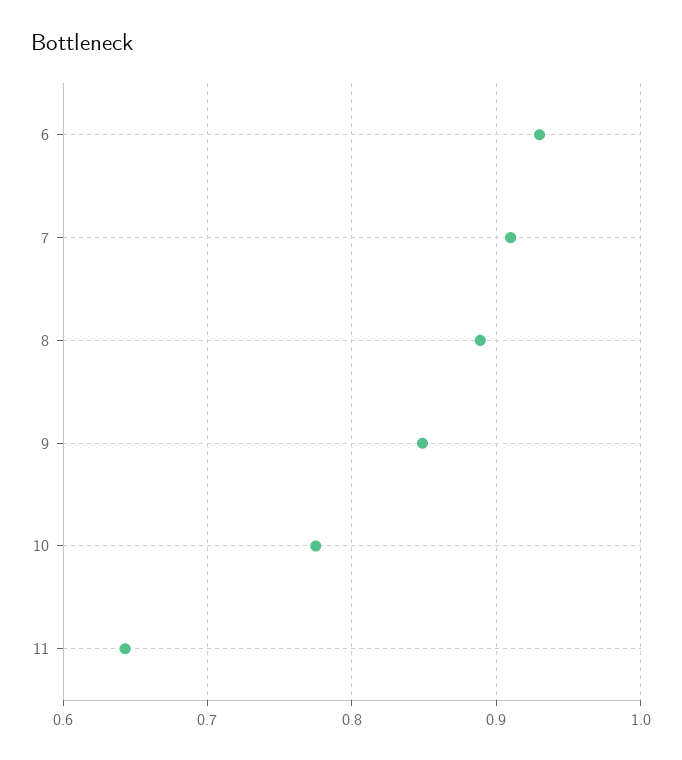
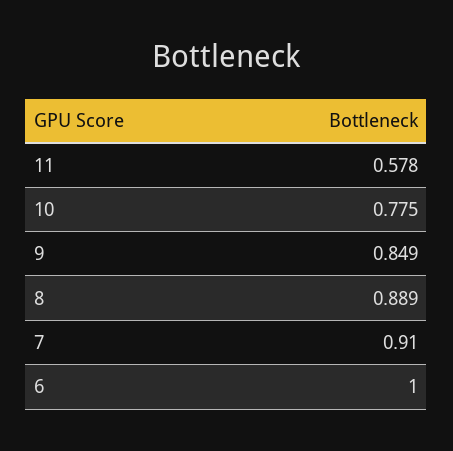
  {
-   "6": 0.93,
+   "6": 1,
    "7": 0.91,
    "8": 0.889,
    "9": 0.849,
    "10": 0.775,
-   "11": 0.64
+   "11": 0.578
  }

